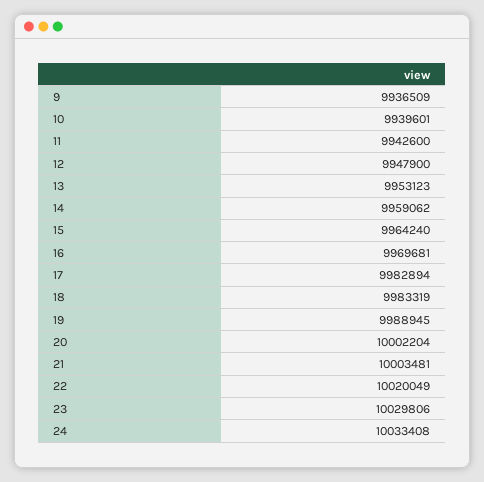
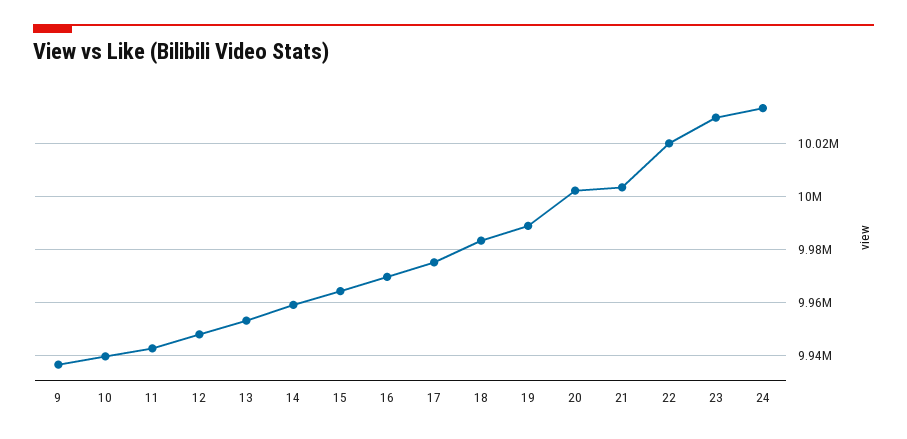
  {
    "9": 9936509,
    "10": 9939601,
    "11": 9942600,
    "12": 9947900,
    "13": 9953123,
    "14": 9959062,
    "15": 9964240,
    "16": 9969681,
-   "17": 9982894,
+   "17": 9975000,
    "18": 9983319,
    "19": 9988945,
    "20": 10002204,
    "21": 10003481,
    "22": 10020049,
    "23": 10029806,
    "24": 10033408
  }

